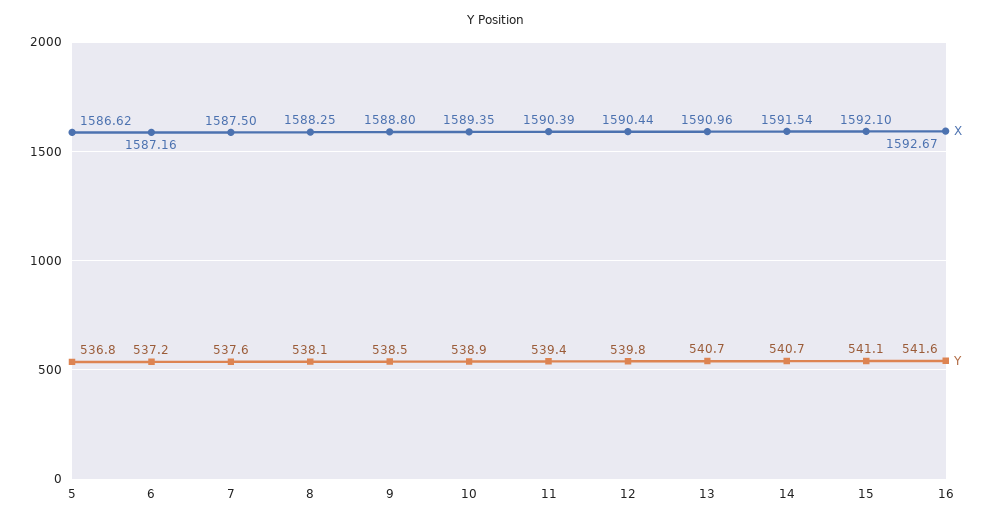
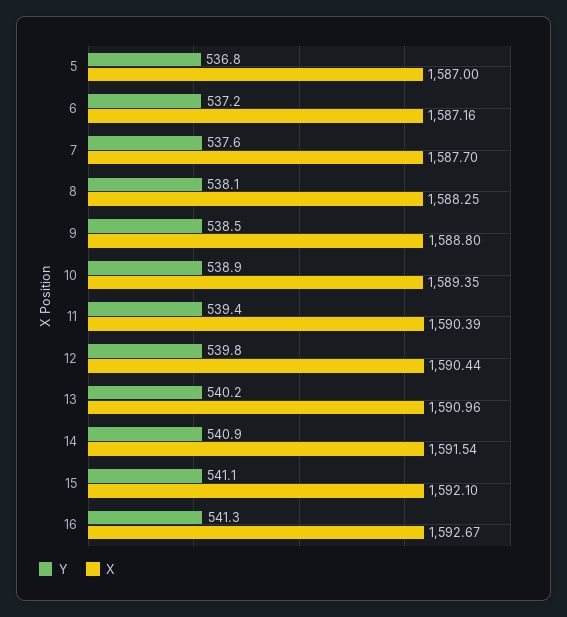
  {
    "X": {
-     "5": 1586.62,
+     "5": 1587,
      "6": 1587.16,
-     "7": 1587.5,
+     "7": 1587.7,
      "8": 1588.25,
      "9": 1588.8,
      "10": 1589.35,
      "11": 1590.39,
      "12": 1590.44,
      "13": 1590.96,
      "14": 1591.54,
      "15": 1592.1,
      "16": 1592.67
    },
    "Y": {
      "5": 536.8,
      "6": 537.2,
      "7": 537.6,
      "8": 538.1,
      "9": 538.5,
      "10": 538.9,
      "11": 539.4,
      "12": 539.8,
-     "13": 540.7,
+     "13": 540.2,
-     "14": 540.7,
+     "14": 540.9,
      "15": 541.1,
-     "16": 541.6
+     "16": 541.3
    }
  }

